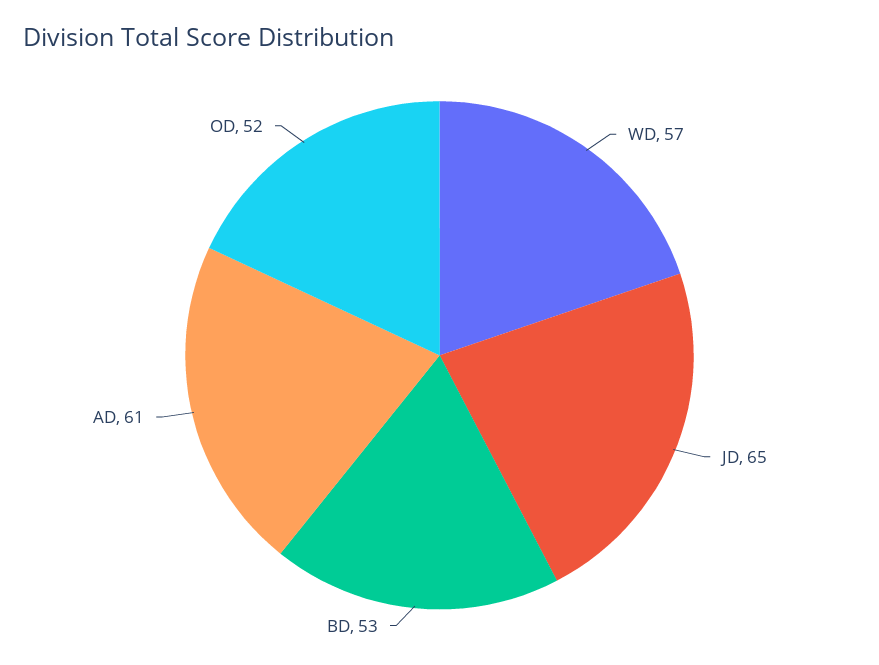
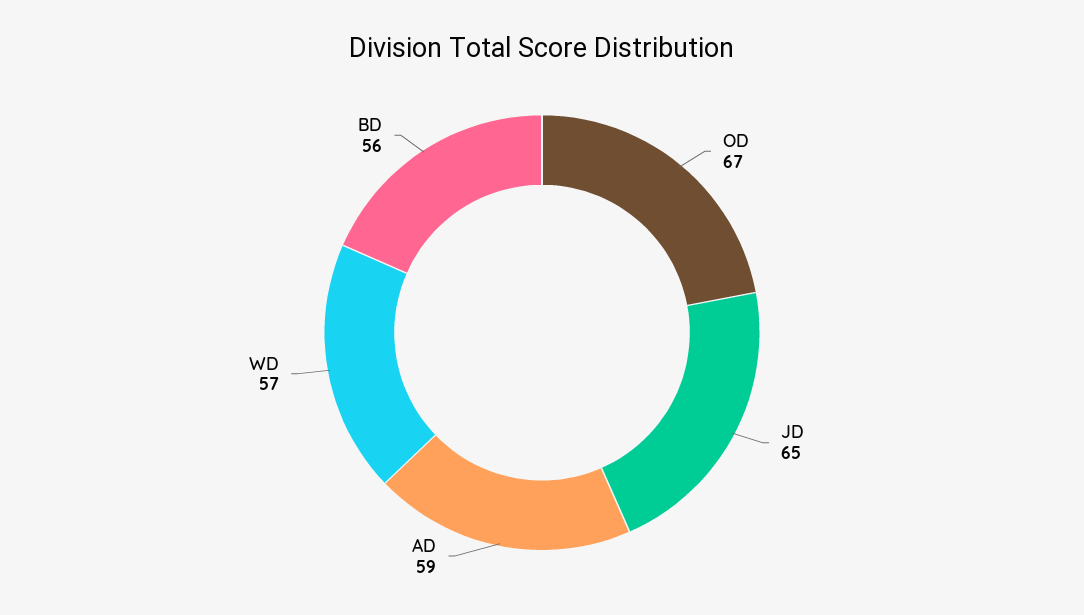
  {
    "WD": 57,
    "JD": 65,
-   "BD": 53,
+   "BD": 56,
-   "AD": 61,
+   "AD": 59,
-   "OD": 52
+   "OD": 67
  }

